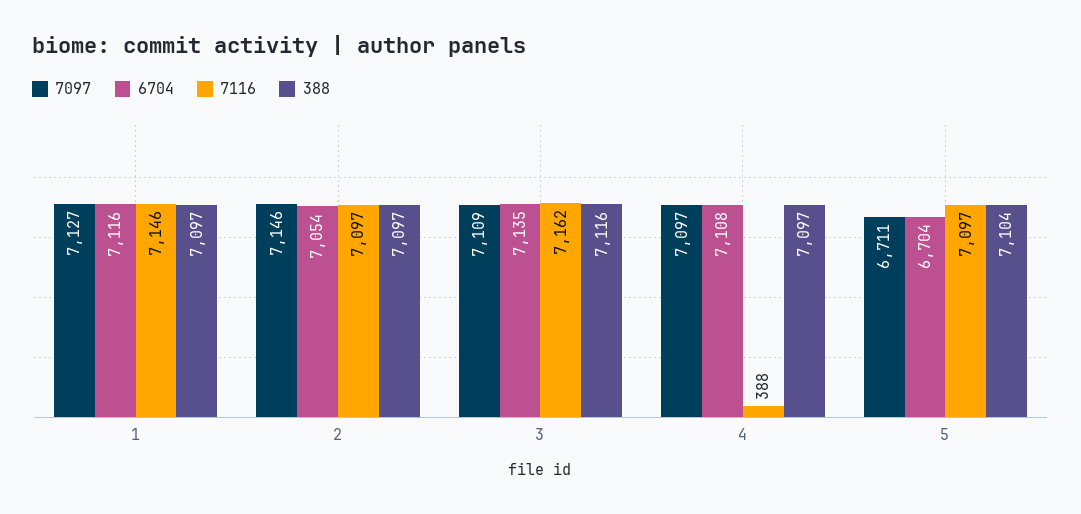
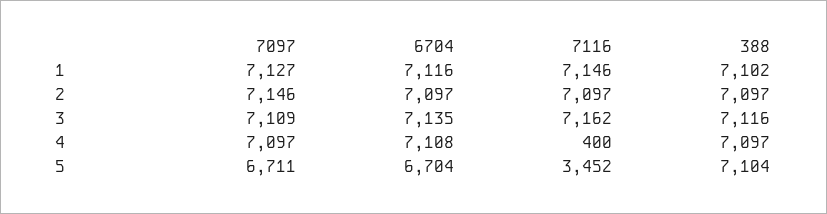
  {
    "7097": {
      "1": 7127,
      "2": 7146,
      "3": 7109,
      "4": 7097,
      "5": 6711
    },
    "6704": {
      "1": 7116,
-     "2": 7054,
+     "2": 7097,
      "3": 7135,
      "4": 7108,
      "5": 6704
    },
    "7116": {
      "1": 7146,
      "2": 7097,
      "3": 7162,
-     "4": 388,
+     "4": 400,
-     "5": 7097
+     "5": 3452
    },
    "388": {
-     "1": 7097,
+     "1": 7102,
      "2": 7097,
      "3": 7116,
      "4": 7097,
      "5": 7104
    }
  }

